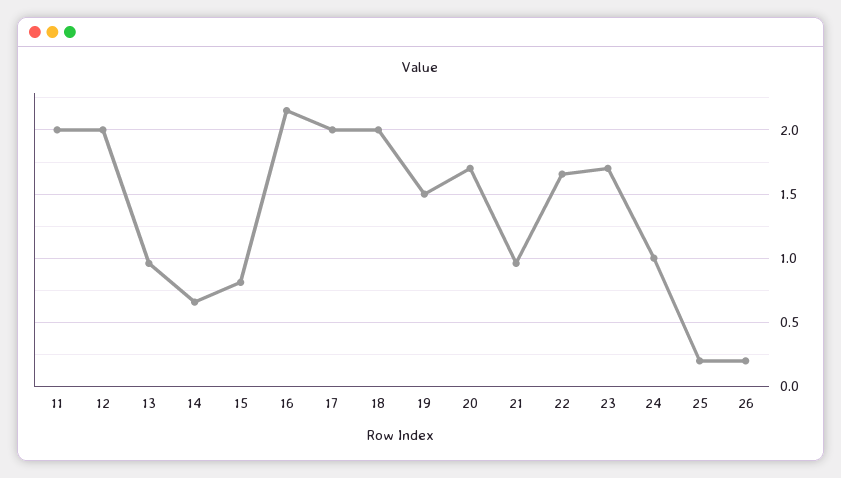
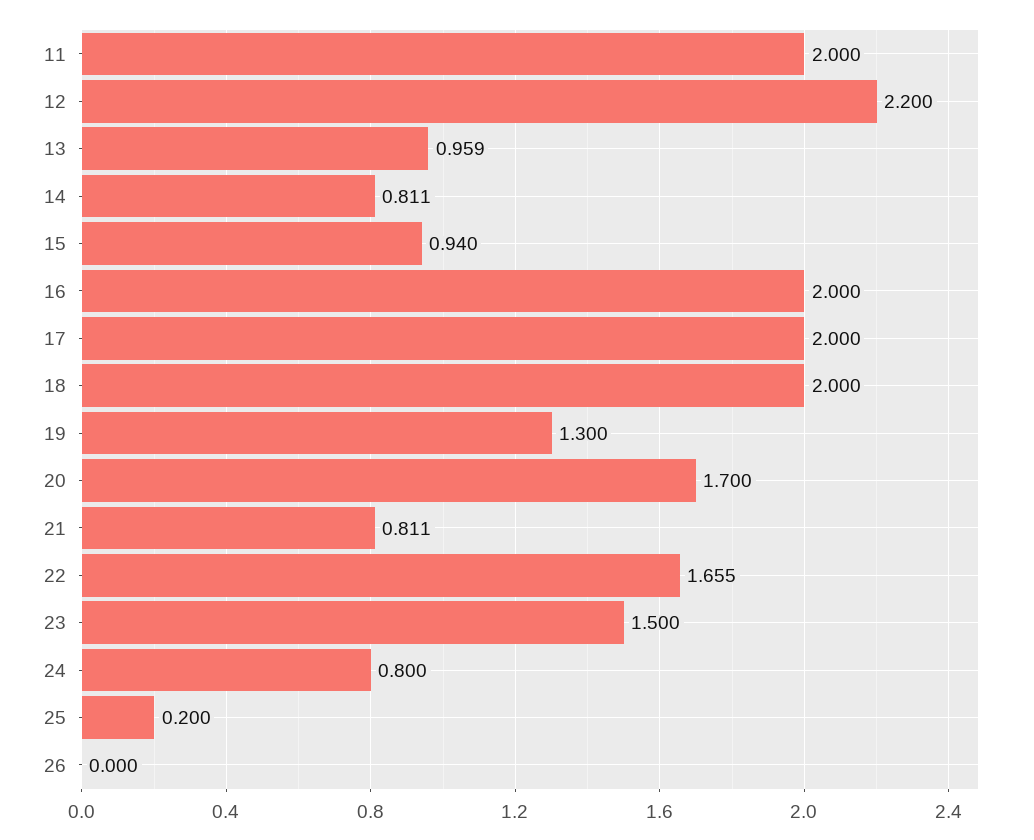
  {
    "11": 2,
-   "12": 2,
+   "12": 2.2,
    "13": 0.959,
-   "14": 0.65,
+   "14": 0.811,
-   "15": 0.8,
+   "15": 0.94,
-   "16": 2.15,
+   "16": 2,
    "17": 2,
    "18": 2,
-   "19": 1.5,
+   "19": 1.3,
    "20": 1.7,
-   "21": 0.95,
+   "21": 0.811,
    "22": 1.655,
-   "23": 1.7,
+   "23": 1.5,
-   "24": 1,
+   "24": 0.8,
    "25": 0.2,
-   "26": 0.2
+   "26": 0
  }

